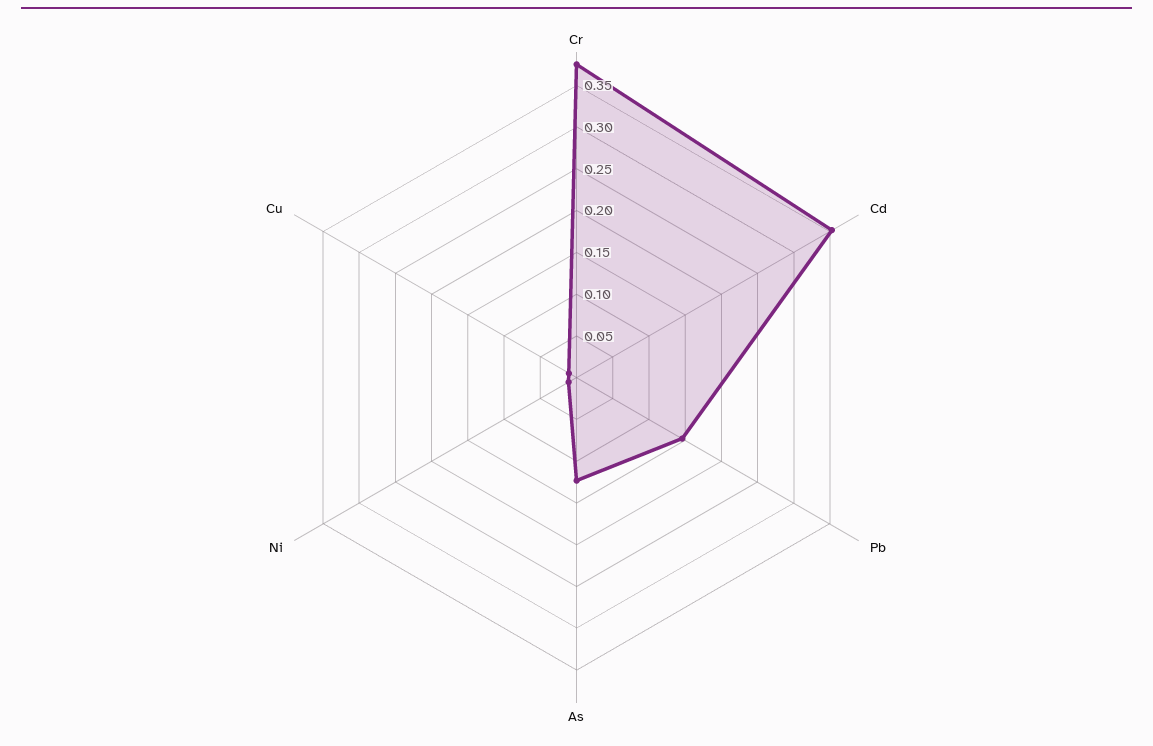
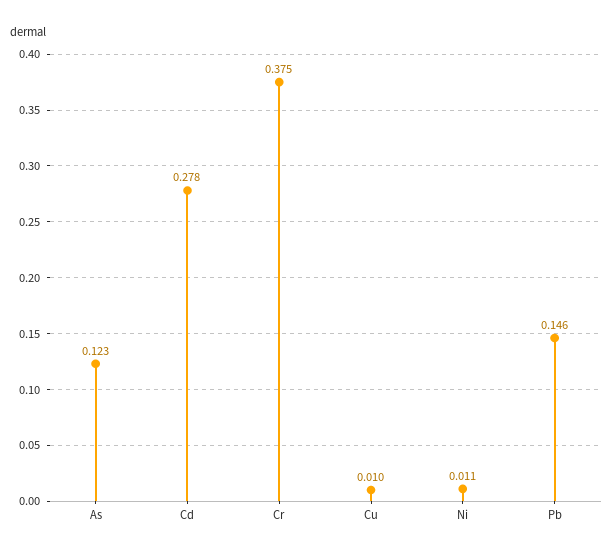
  {
    "Cr": 0.375,
-   "Cd": 0.35,
+   "Cd": 0.278,
    "Pb": 0.146,
    "As": 0.123,
    "Ni": 0.011,
    "Cu": 0.01
  }

